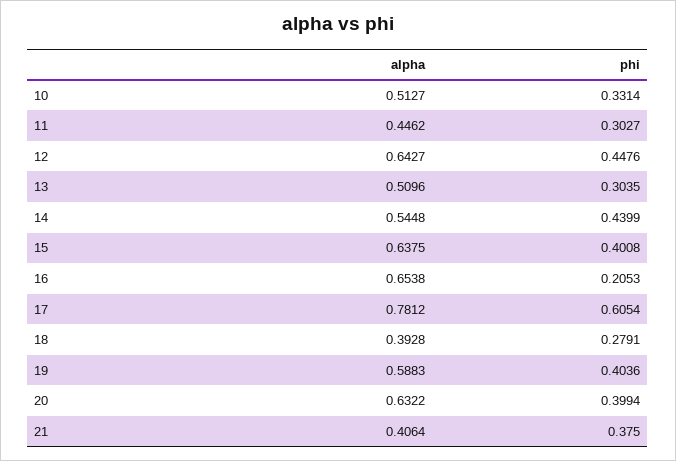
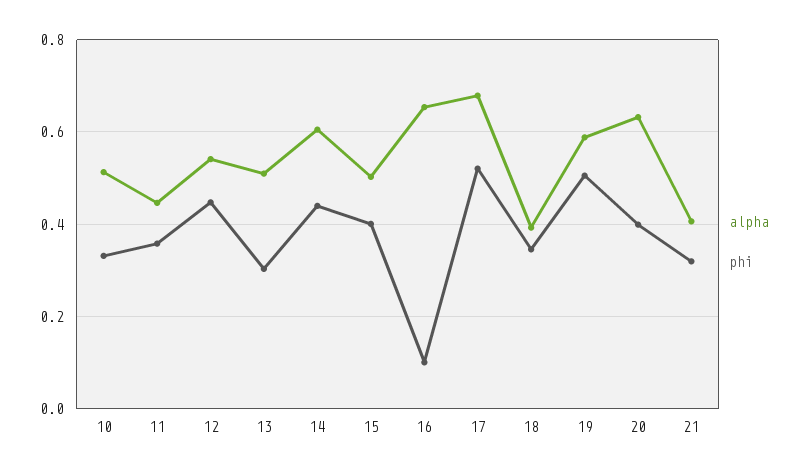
  {
    "alpha": {
      "10": 0.5127,
      "11": 0.4462,
-     "12": 0.6427,
+     "12": 0.54,
      "13": 0.5096,
-     "14": 0.5448,
+     "14": 0.6,
-     "15": 0.6375,
+     "15": 0.5,
      "16": 0.6538,
-     "17": 0.7812,
+     "17": 0.68,
      "18": 0.3928,
      "19": 0.5883,
      "20": 0.6322,
      "21": 0.4064
    },
    "phi": {
      "10": 0.3314,
-     "11": 0.3027,
+     "11": 0.36,
      "12": 0.4476,
      "13": 0.3035,
      "14": 0.4399,
      "15": 0.4008,
-     "16": 0.2053,
+     "16": 0.1,
-     "17": 0.6054,
+     "17": 0.52,
-     "18": 0.2791,
+     "18": 0.34,
-     "19": 0.4036,
+     "19": 0.5,
      "20": 0.3994,
-     "21": 0.375
+     "21": 0.32
    }
  }

